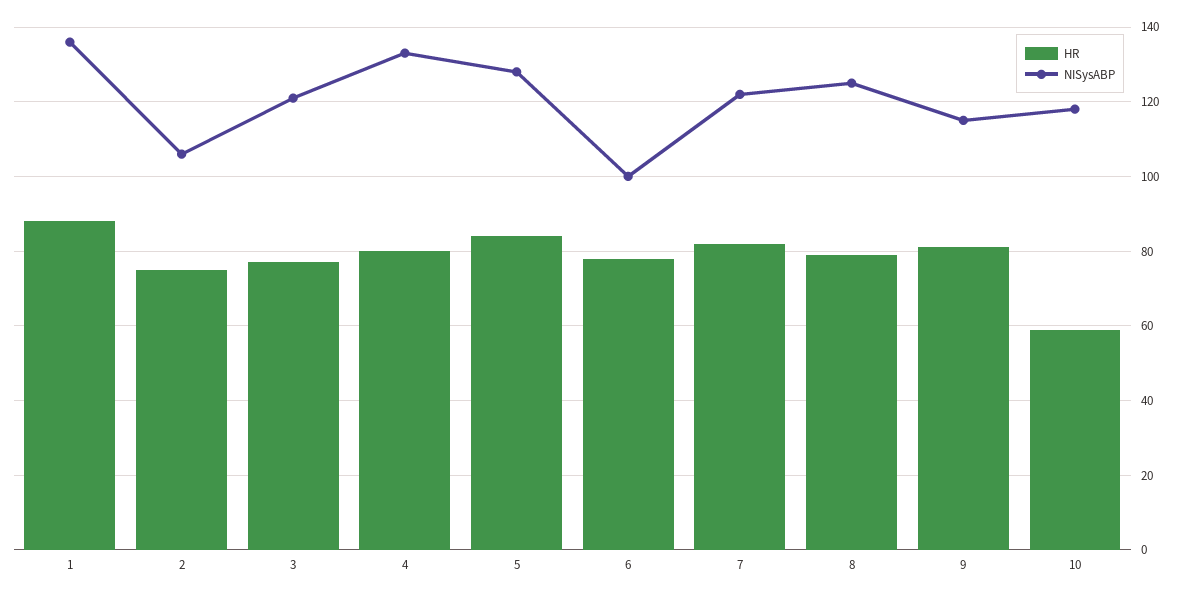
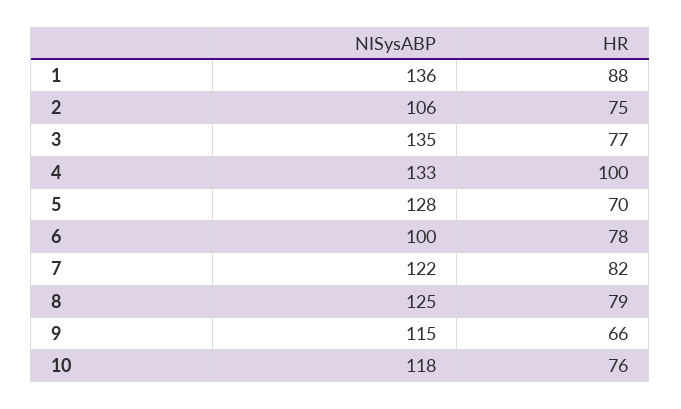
  {
    "HR": {
      "1": 88,
      "2": 75,
      "3": 77,
-     "4": 80,
+     "4": 100,
-     "5": 85,
+     "5": 70,
      "6": 78,
      "7": 82,
      "8": 79,
-     "9": 80,
+     "9": 66,
-     "10": 60
+     "10": 76
    },
    "NISysABP": {
      "1": 136,
      "2": 106,
-     "3": 120,
+     "3": 135,
      "4": 133,
      "5": 128,
      "6": 100,
      "7": 122,
      "8": 125,
      "9": 115,
      "10": 118
    }
  }

